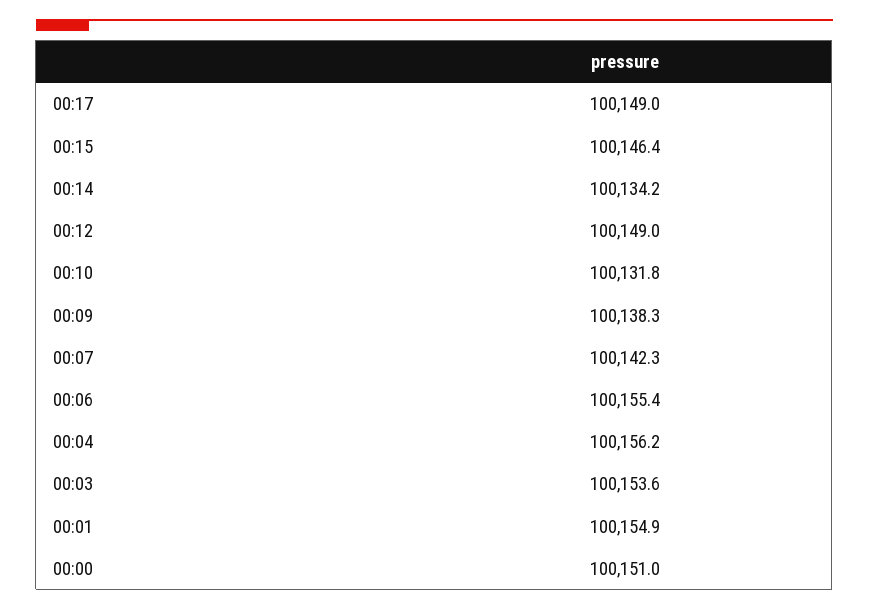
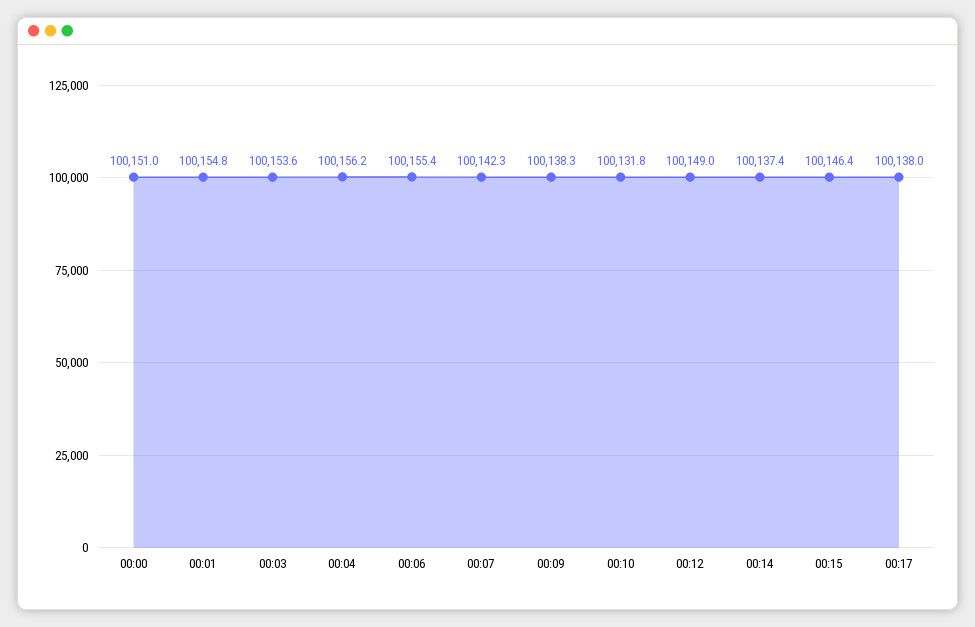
  {
-   "00:17": 100149,
+   "00:17": 100138,
    "00:15": 100146.4,
-   "00:14": 100134.2,
+   "00:14": 100137.4,
    "00:12": 100149,
    "00:10": 100131.8,
    "00:09": 100138.3,
    "00:07": 100142.3,
    "00:06": 100155.4,
    "00:04": 100156.2,
    "00:03": 100153.6,
-   "00:01": 100154.9,
+   "00:01": 100154.8,
    "00:00": 100151
  }

